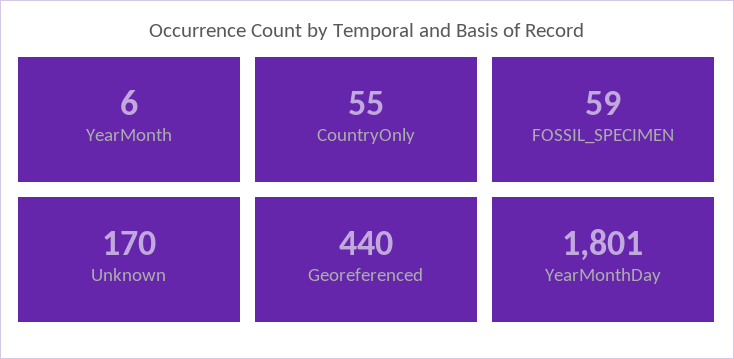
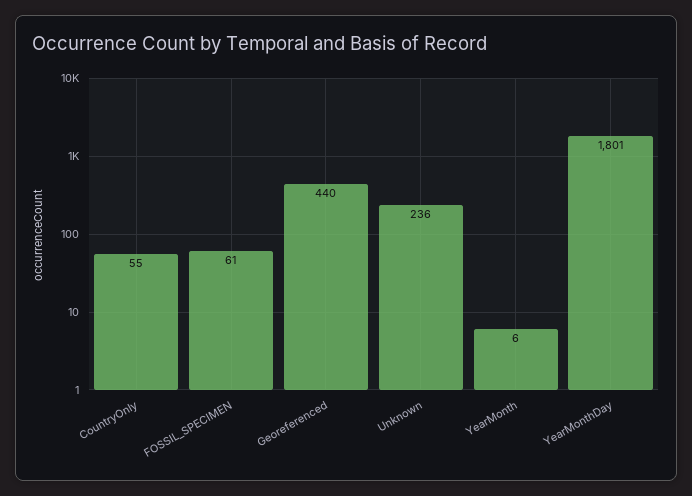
  {
    "YearMonth": 6,
    "CountryOnly": 55,
-   "FOSSIL_SPECIMEN": 59,
+   "FOSSIL_SPECIMEN": 61,
-   "Unknown": 170,
+   "Unknown": 236,
    "Georeferenced": 440,
    "YearMonthDay": 1801
  }

